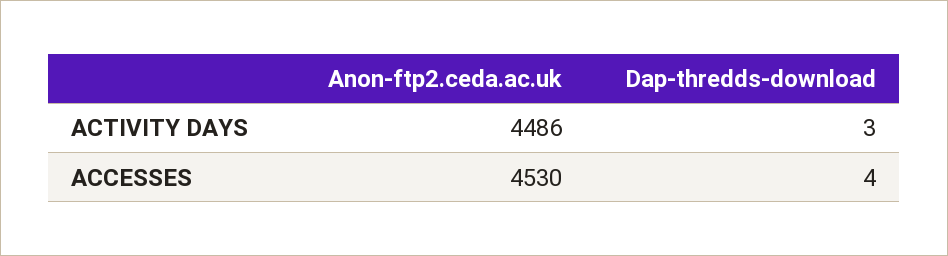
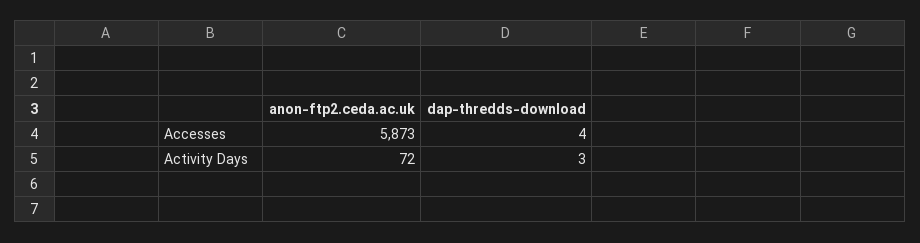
  {
    "Anon-ftp2.ceda.ac.uk": {
-     "ACTIVITY DAYS": 4486,
+     "ACTIVITY DAYS": 72,
-     "ACCESSES": 4530
+     "ACCESSES": 5873
    },
    "Dap-thredds-download": {
      "ACTIVITY DAYS": 3,
      "ACCESSES": 4
    }
  }

